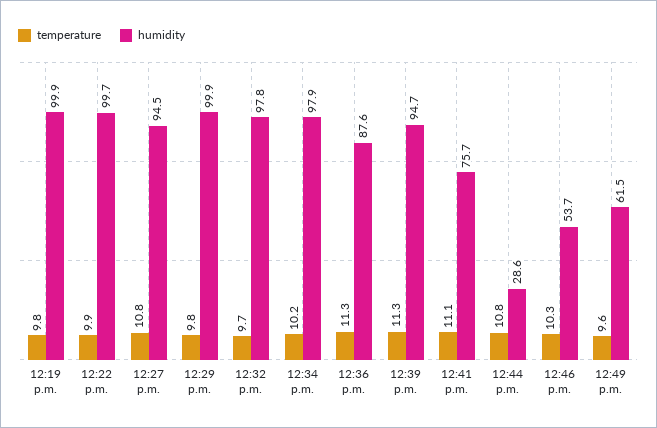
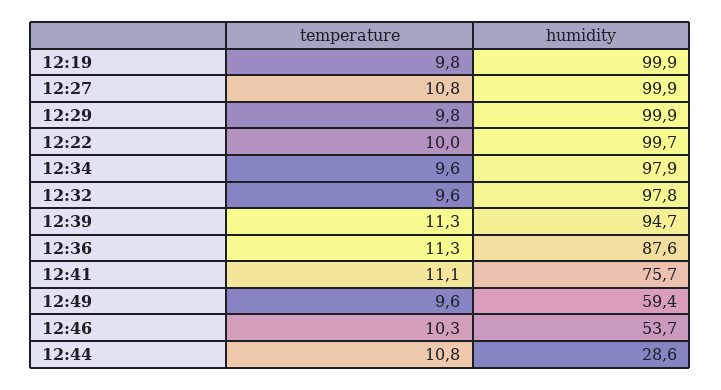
  {
    "temperature": {
      "12:19 p.m.": 9.8,
-     "12:22 p.m.": 9.9,
+     "12:22 p.m.": 10,
      "12:27 p.m.": 10.8,
      "12:29 p.m.": 9.8,
-     "12:32 p.m.": 9.7,
+     "12:32 p.m.": 9.6,
-     "12:34 p.m.": 10.2,
+     "12:34 p.m.": 9.6,
      "12:36 p.m.": 11.3,
      "12:39 p.m.": 11.3,
      "12:41 p.m.": 11.1,
      "12:44 p.m.": 10.8,
      "12:46 p.m.": 10.3,
      "12:49 p.m.": 9.6
    },
    "humidity": {
      "12:19 p.m.": 99.9,
      "12:22 p.m.": 99.7,
-     "12:27 p.m.": 94.5,
+     "12:27 p.m.": 99.9,
      "12:29 p.m.": 99.9,
      "12:32 p.m.": 97.8,
      "12:34 p.m.": 97.9,
      "12:36 p.m.": 87.6,
      "12:39 p.m.": 94.7,
      "12:41 p.m.": 75.7,
      "12:44 p.m.": 28.6,
      "12:46 p.m.": 53.7,
-     "12:49 p.m.": 61.5
+     "12:49 p.m.": 59.4
    }
  }

